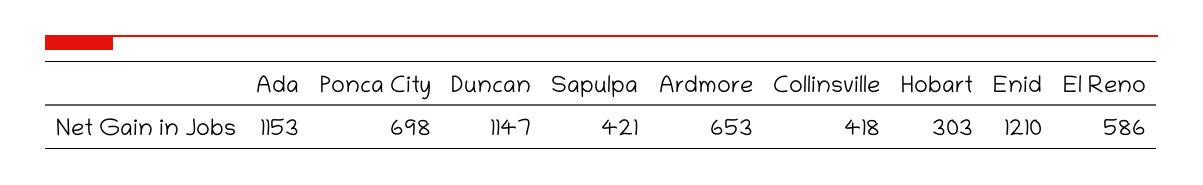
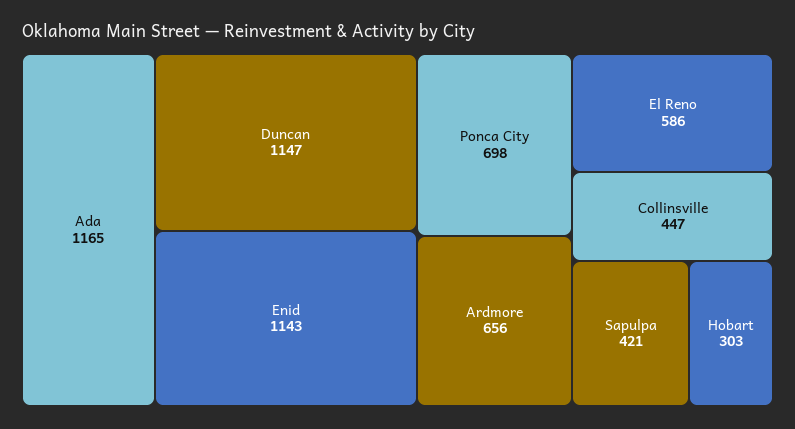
  {
-   "Ada": 1153,
+   "Ada": 1165,
    "Ponca City": 698,
    "Duncan": 1147,
    "Sapulpa": 421,
-   "Ardmore": 653,
+   "Ardmore": 656,
-   "Collinsville": 418,
+   "Collinsville": 447,
    "Hobart": 303,
-   "Enid": 1210,
+   "Enid": 1143,
    "El Reno": 586
  }

